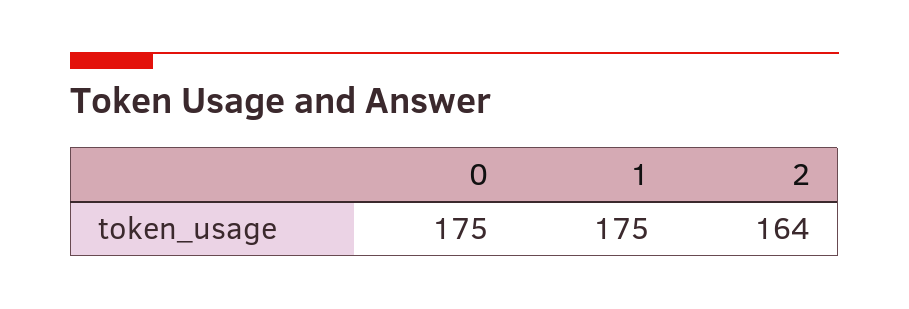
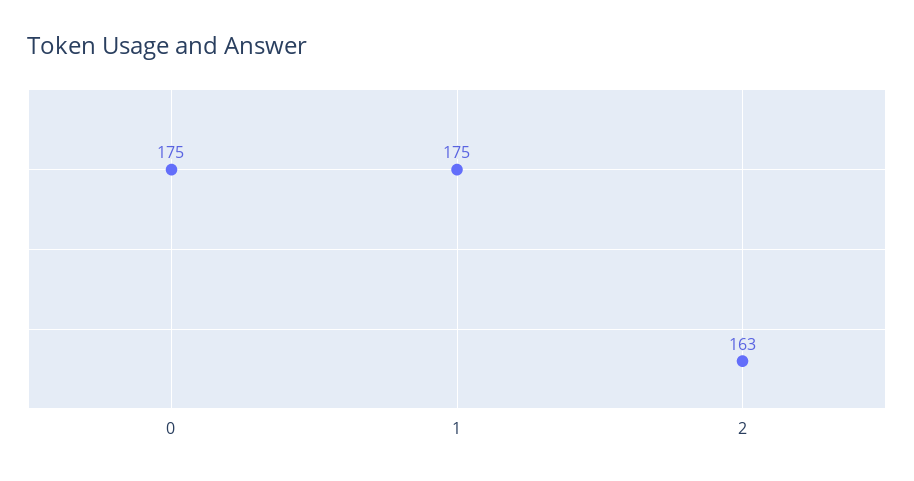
  {
    "0": 175,
    "1": 175,
-   "2": 164
+   "2": 163
  }

